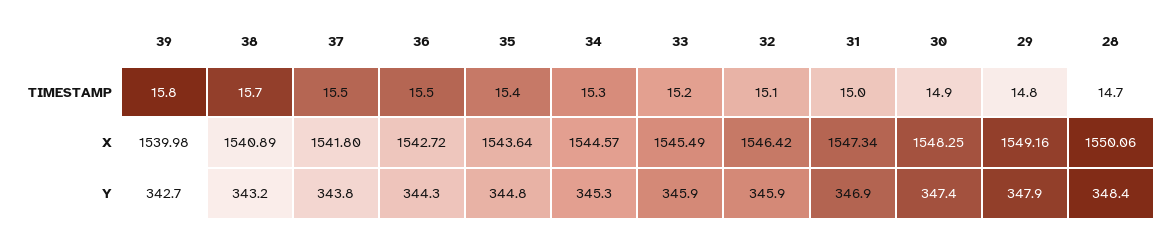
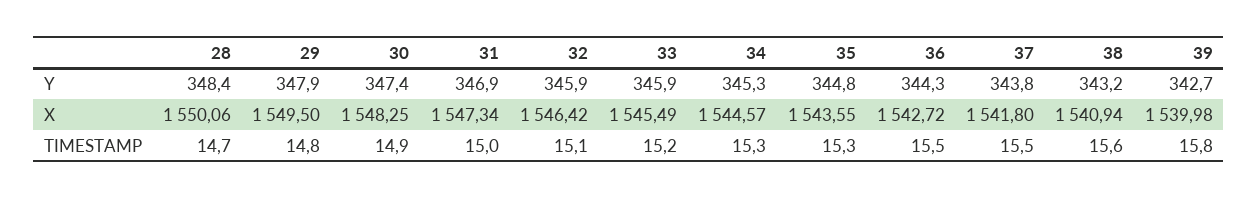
  {
    "39": {
      "TIMESTAMP": 15.8,
      "X": 1539.98,
      "Y": 342.7
    },
    "38": {
-     "TIMESTAMP": 15.7,
+     "TIMESTAMP": 15.6,
-     "X": 1540.89,
+     "X": 1540.94,
      "Y": 343.2
    },
    "37": {
      "TIMESTAMP": 15.5,
      "X": 1541.8,
      "Y": 343.8
    },
    "36": {
      "TIMESTAMP": 15.5,
      "X": 1542.72,
      "Y": 344.3
    },
    "35": {
-     "TIMESTAMP": 15.4,
+     "TIMESTAMP": 15.3,
-     "X": 1543.64,
+     "X": 1543.55,
      "Y": 344.8
    },
    "34": {
      "TIMESTAMP": 15.3,
      "X": 1544.57,
      "Y": 345.3
    },
    "33": {
      "TIMESTAMP": 15.2,
      "X": 1545.49,
      "Y": 345.9
    },
    "32": {
      "TIMESTAMP": 15.1,
      "X": 1546.42,
      "Y": 345.9
    },
    "31": {
      "TIMESTAMP": 15,
      "X": 1547.34,
      "Y": 346.9
    },
    "30": {
      "TIMESTAMP": 14.9,
      "X": 1548.25,
      "Y": 347.4
    },
    "29": {
      "TIMESTAMP": 14.8,
-     "X": 1549.16,
+     "X": 1549.5,
      "Y": 347.9
    },
    "28": {
      "TIMESTAMP": 14.7,
      "X": 1550.06,
      "Y": 348.4
    }
  }

